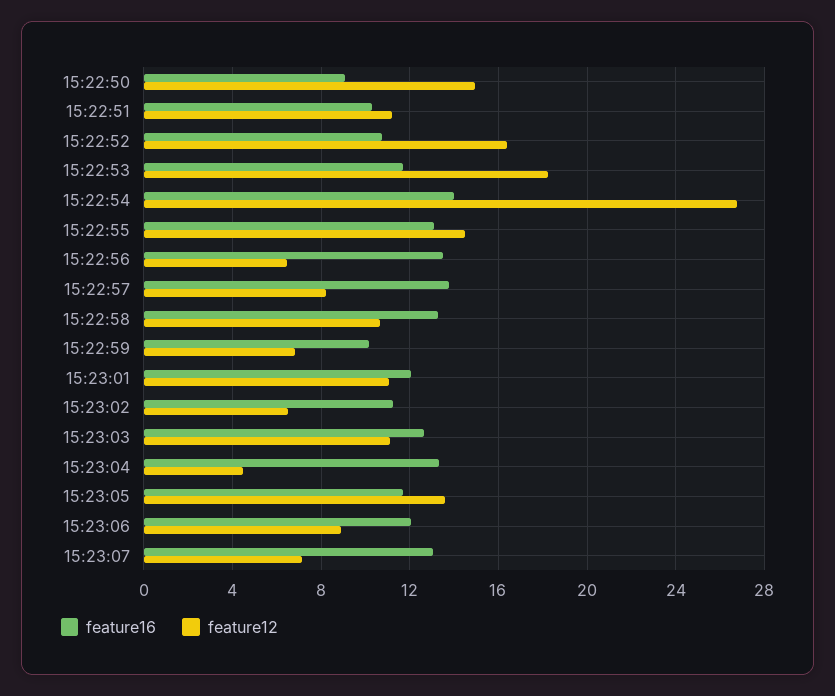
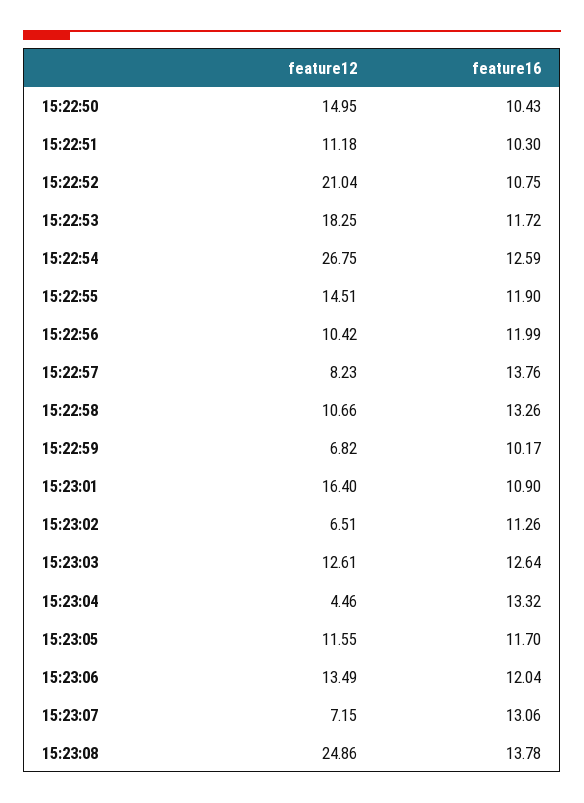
  {
    "feature16": {
-     "15:22:50": 9,
+     "15:22:50": 10.43,
      "15:22:51": 10.3,
      "15:22:52": 10.75,
      "15:22:53": 11.72,
-     "15:22:54": 14,
+     "15:22:54": 12.59,
-     "15:22:55": 13,
+     "15:22:55": 11.9,
-     "15:22:56": 13.5,
+     "15:22:56": 11.99,
      "15:22:57": 13.76,
      "15:22:58": 13.26,
      "15:22:59": 10.17,
-     "15:23:01": 12,
+     "15:23:01": 10.9,
      "15:23:02": 11.26,
      "15:23:03": 12.64,
      "15:23:04": 13.32,
      "15:23:05": 11.7,
      "15:23:06": 12.04,
-     "15:23:07": 13.06
+     "15:23:07": 13.06,
+     "15:23:08": 13.78
    },
    "feature12": {
      "15:22:50": 14.95,
      "15:22:51": 11.18,
-     "15:22:52": 16.5,
+     "15:22:52": 21.04,
      "15:22:53": 18.25,
      "15:22:54": 26.75,
      "15:22:55": 14.51,
-     "15:22:56": 6.5,
+     "15:22:56": 10.42,
      "15:22:57": 8.23,
      "15:22:58": 10.66,
      "15:22:59": 6.82,
-     "15:23:01": 11,
+     "15:23:01": 16.4,
      "15:23:02": 6.51,
-     "15:23:03": 11,
+     "15:23:03": 12.61,
      "15:23:04": 4.46,
-     "15:23:05": 13.5,
+     "15:23:05": 11.55,
-     "15:23:06": 9,
+     "15:23:06": 13.49,
-     "15:23:07": 7.15
+     "15:23:07": 7.15,
+     "15:23:08": 24.86
    }
  }

